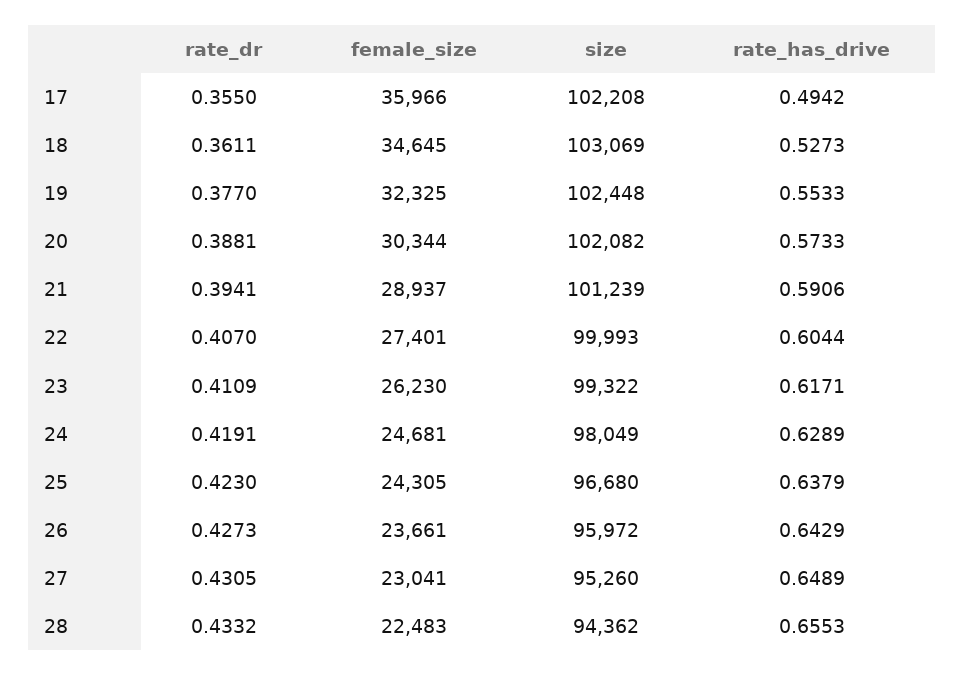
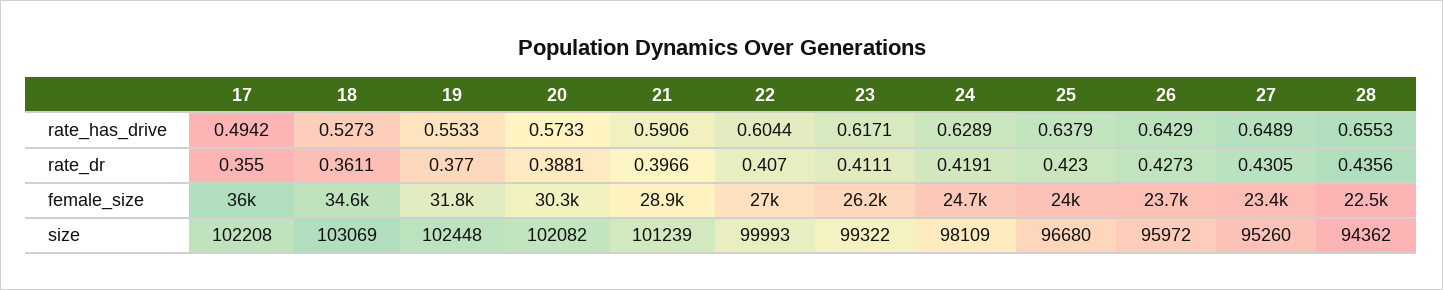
  {
    "rate_dr": {
      "17": 0.355,
      "18": 0.3611,
      "19": 0.377,
      "20": 0.3881,
-     "21": 0.3941,
+     "21": 0.3966,
      "22": 0.407,
-     "23": 0.4109,
+     "23": 0.4111,
      "24": 0.4191,
      "25": 0.423,
      "26": 0.4273,
      "27": 0.4305,
-     "28": 0.4332
+     "28": 0.4356
    },
    "female_size": {
      "17": 35966,
      "18": 34645,
-     "19": 32325,
+     "19": 31800,
      "20": 30344,
      "21": 28937,
-     "22": 27401,
+     "22": 27000,
      "23": 26230,
      "24": 24681,
-     "25": 24305,
+     "25": 24000,
      "26": 23661,
-     "27": 23041,
+     "27": 23400,
      "28": 22483
    },
    "size": {
      "17": 102208,
      "18": 103069,
      "19": 102448,
      "20": 102082,
      "21": 101239,
      "22": 99993,
      "23": 99322,
-     "24": 98049,
+     "24": 98109,
      "25": 96680,
      "26": 95972,
      "27": 95260,
      "28": 94362
    },
    "rate_has_drive": {
      "17": 0.4942,
      "18": 0.5273,
      "19": 0.5533,
      "20": 0.5733,
      "21": 0.5906,
      "22": 0.6044,
      "23": 0.6171,
      "24": 0.6289,
      "25": 0.6379,
      "26": 0.6429,
      "27": 0.6489,
      "28": 0.6553
    }
  }

